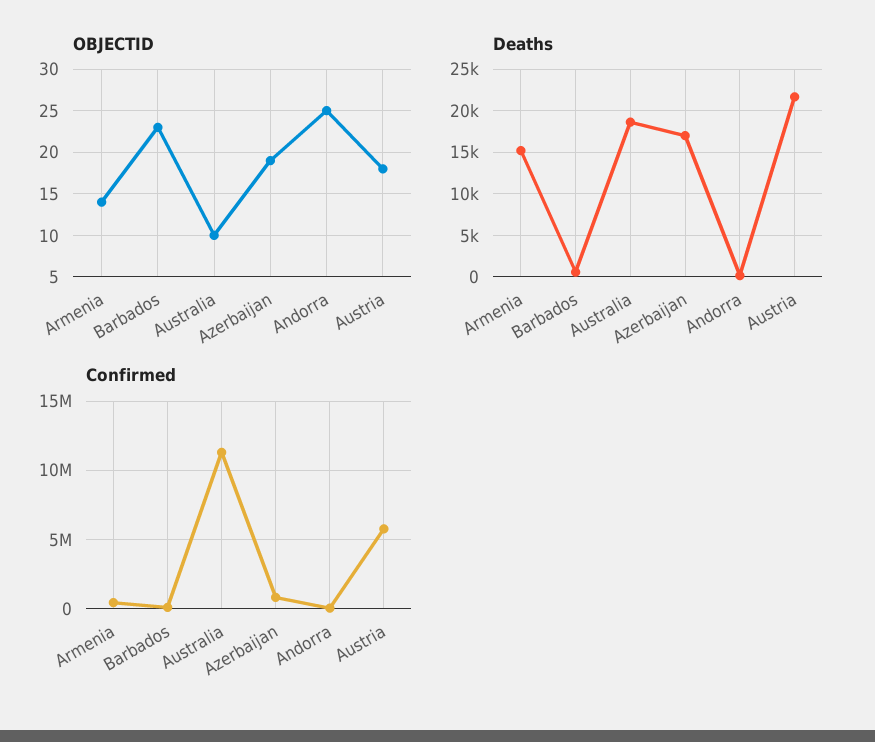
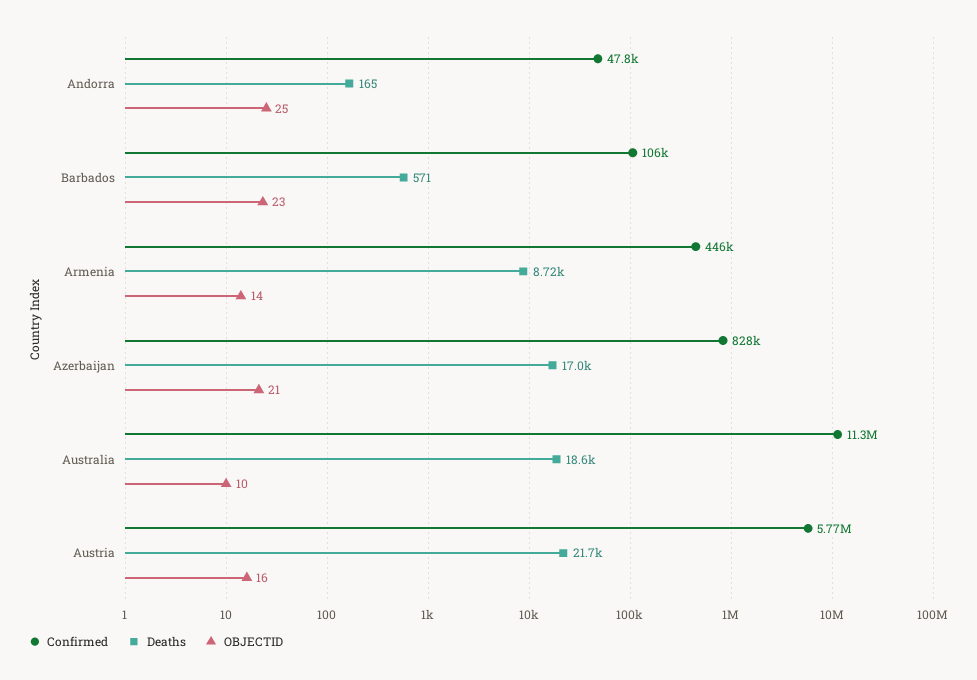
  {
    "OBJECTID": {
      "Armenia": 14,
      "Barbados": 23,
      "Australia": 10,
-     "Azerbaijan": 19,
+     "Azerbaijan": 21,
      "Andorra": 25,
-     "Austria": 18
+     "Austria": 16
    },
    "Deaths": {
-     "Armenia": 15000,
+     "Armenia": 8720,
      "Barbados": 571,
      "Australia": 18600,
      "Azerbaijan": 17000,
      "Andorra": 165,
      "Austria": 21700
    },
    "Confirmed": {
      "Armenia": 446000,
      "Barbados": 106000,
      "Australia": 11300000,
      "Azerbaijan": 828000,
      "Andorra": 47800,
      "Austria": 5770000
    }
  }

